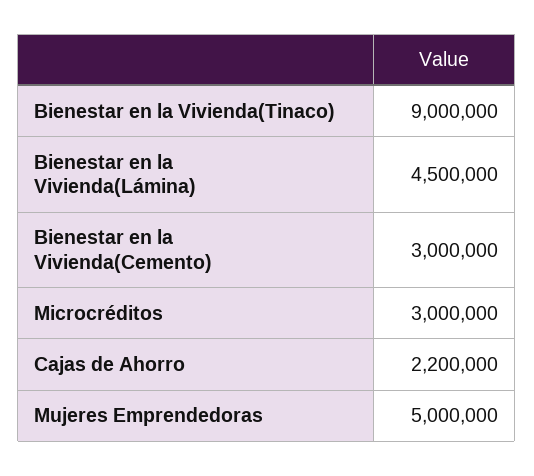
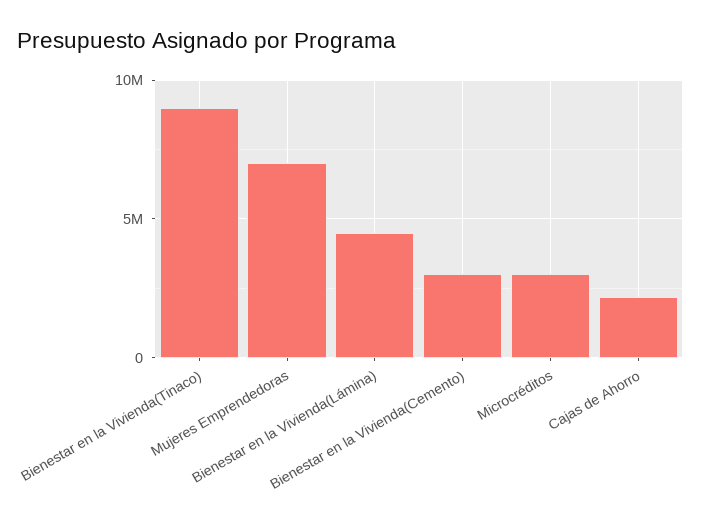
  {
    "Bienestar en la Vivienda(Tinaco)": 9000000,
    "Bienestar en la Vivienda(Lámina)": 4500000,
    "Bienestar en la Vivienda(Cemento)": 3000000,
    "Microcréditos": 3000000,
    "Cajas de Ahorro": 2200000,
-   "Mujeres Emprendedoras": 5000000
+   "Mujeres Emprendedoras": 7000000
  }

